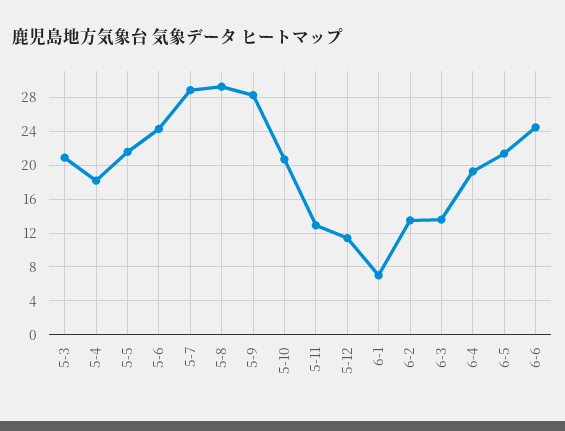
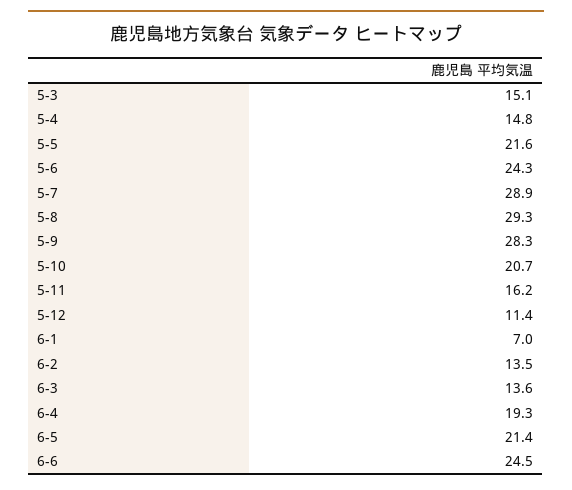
  {
-   "5-3": 21,
+   "5-3": 15.1,
-   "5-4": 18,
+   "5-4": 14.8,
    "5-5": 21.6,
    "5-6": 24.3,
    "5-7": 28.9,
    "5-8": 29.3,
    "5-9": 28.3,
    "5-10": 20.7,
-   "5-11": 13,
+   "5-11": 16.2,
    "5-12": 11.4,
    "6-1": 7,
    "6-2": 13.5,
    "6-3": 13.6,
    "6-4": 19.3,
    "6-5": 21.4,
    "6-6": 24.5
  }

